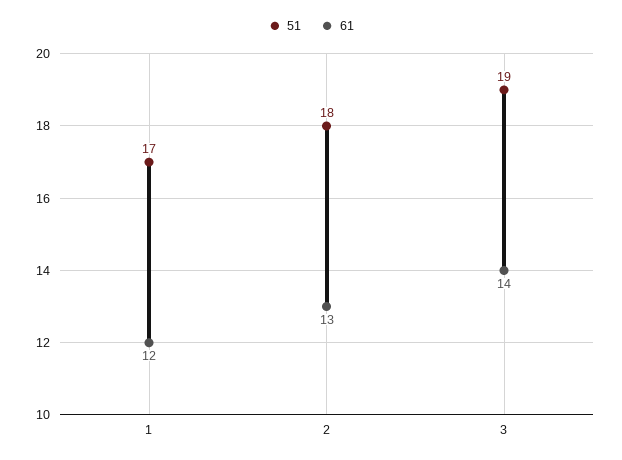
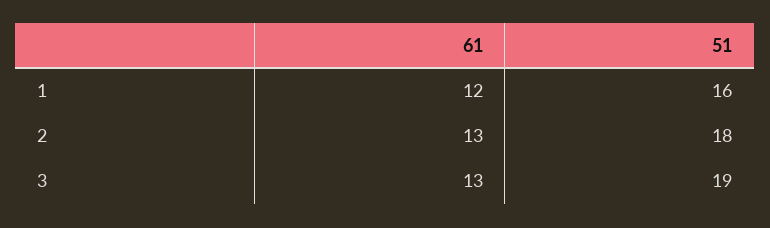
  {
    "51": {
-     "1": 17,
+     "1": 16,
      "2": 18,
      "3": 19
    },
    "61": {
      "1": 12,
      "2": 13,
-     "3": 14
+     "3": 13
    }
  }

